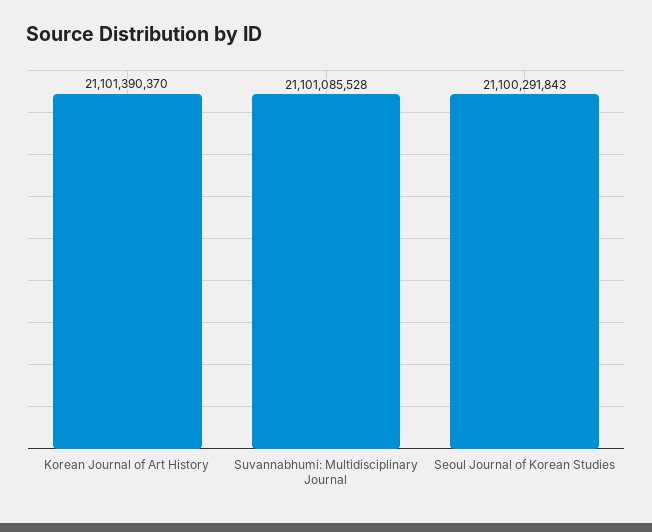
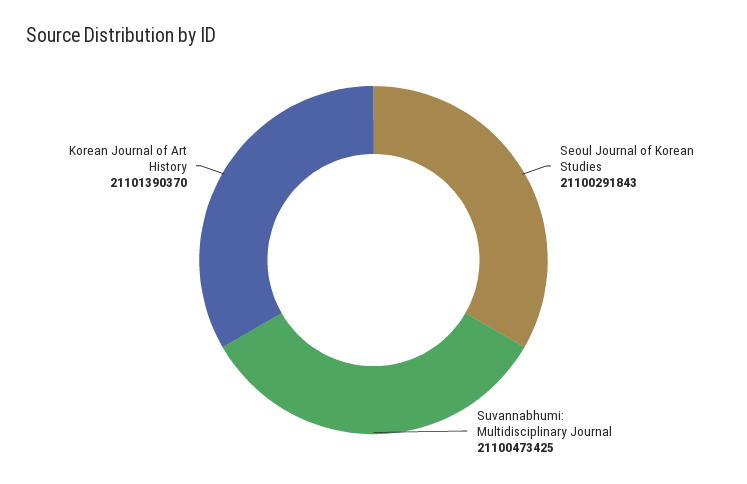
  {
    "Korean Journal of Art History": 21101390370,
-   "Suvannabhumi: Multidisciplinary Journal": 21101085528,
+   "Suvannabhumi: Multidisciplinary Journal": 21100473425,
    "Seoul Journal of Korean Studies": 21100291843
  }

